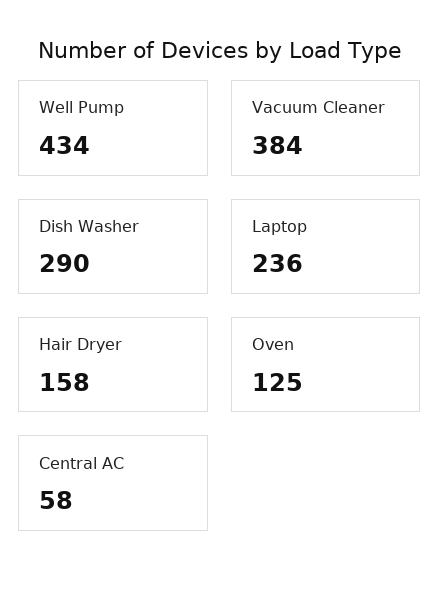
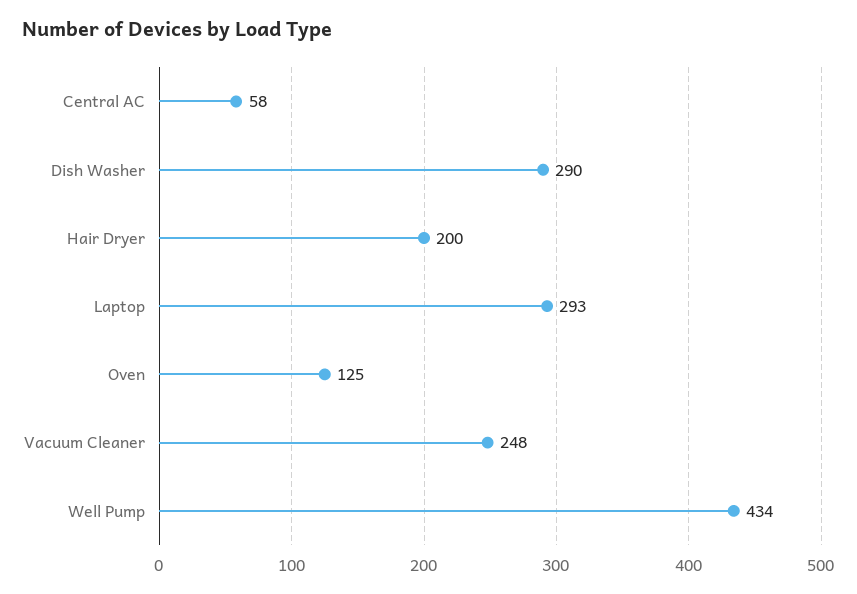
  {
    "Well Pump": 434,
-   "Vacuum Cleaner": 384,
+   "Vacuum Cleaner": 248,
    "Dish Washer": 290,
-   "Laptop": 236,
+   "Laptop": 293,
-   "Hair Dryer": 158,
+   "Hair Dryer": 200,
    "Oven": 125,
    "Central AC": 58
  }

